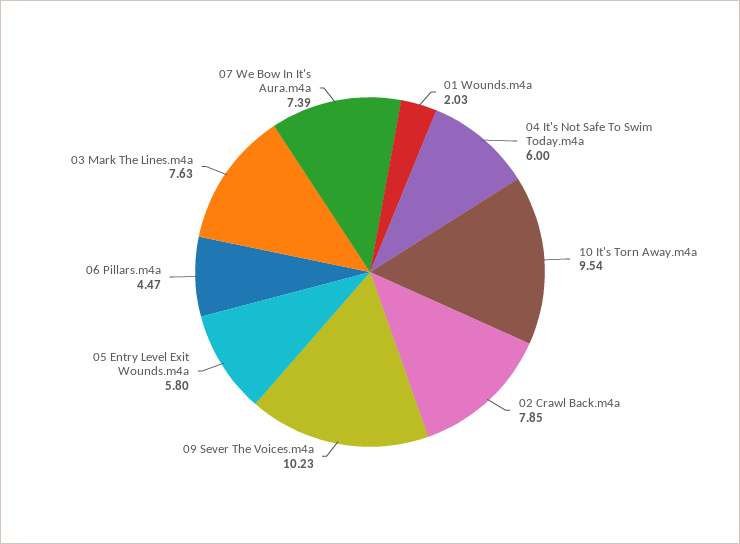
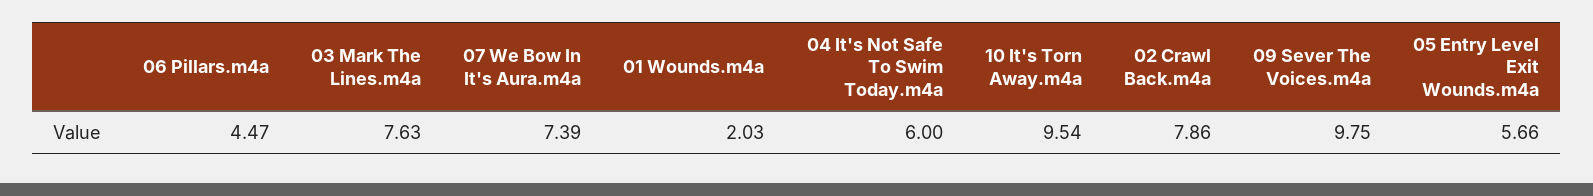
  {
    "01 Wounds.m4a": 2.03,
    "04 It's Not Safe To Swim Today.m4a": 6,
    "10 It's Torn Away.m4a": 9.54,
-   "02 Crawl Back.m4a": 7.85,
+   "02 Crawl Back.m4a": 7.86,
-   "09 Sever The Voices.m4a": 10.23,
+   "09 Sever The Voices.m4a": 9.75,
-   "05 Entry Level Exit Wounds.m4a": 5.8,
+   "05 Entry Level Exit Wounds.m4a": 5.66,
    "06 Pillars.m4a": 4.47,
    "03 Mark The Lines.m4a": 7.63,
    "07 We Bow In It's Aura.m4a": 7.39
  }

